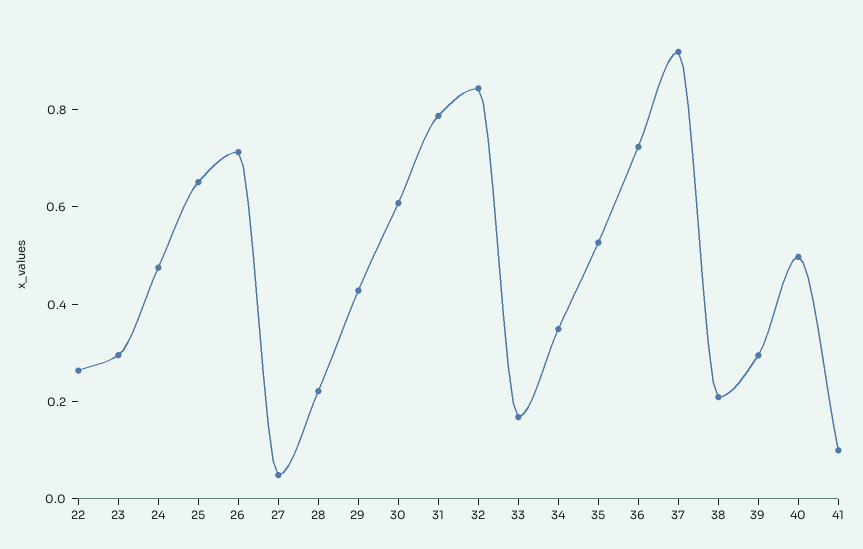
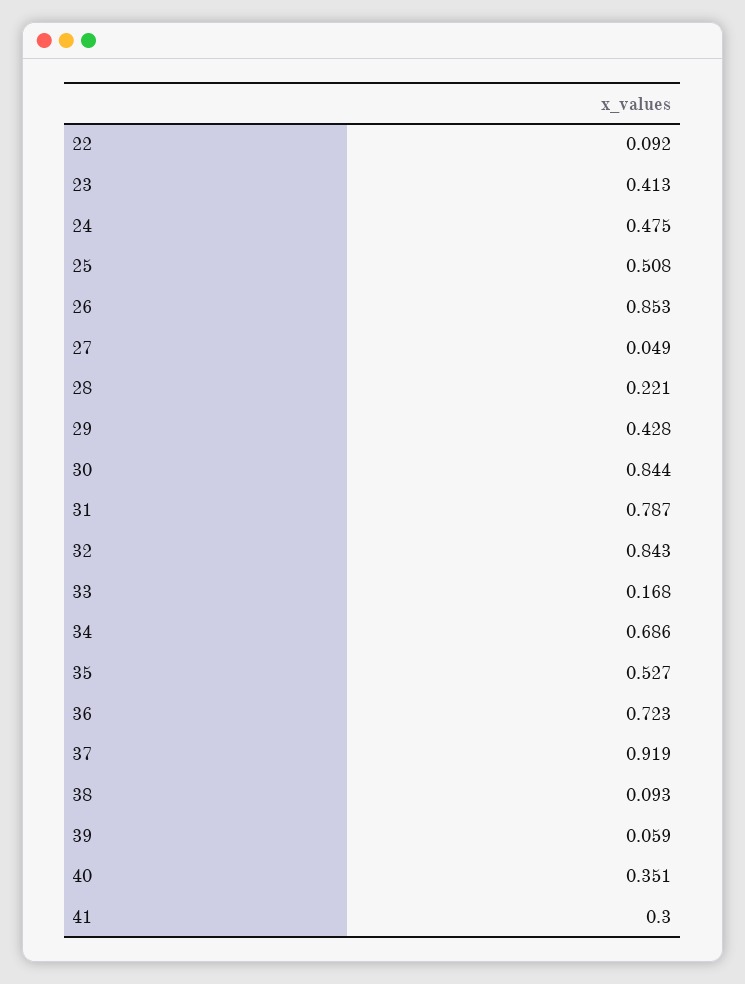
  {
-   "22": 0.25,
+   "22": 0.092,
-   "23": 0.3,
+   "23": 0.413,
    "24": 0.475,
-   "25": 0.65,
+   "25": 0.508,
-   "26": 0.7,
+   "26": 0.853,
    "27": 0.049,
    "28": 0.221,
    "29": 0.428,
-   "30": 0.6,
+   "30": 0.844,
    "31": 0.787,
    "32": 0.843,
    "33": 0.168,
-   "34": 0.35,
+   "34": 0.686,
    "35": 0.527,
    "36": 0.723,
    "37": 0.919,
-   "38": 0.2,
+   "38": 0.093,
-   "39": 0.3,
+   "39": 0.059,
-   "40": 0.5,
+   "40": 0.351,
-   "41": 0.1
+   "41": 0.3
  }

